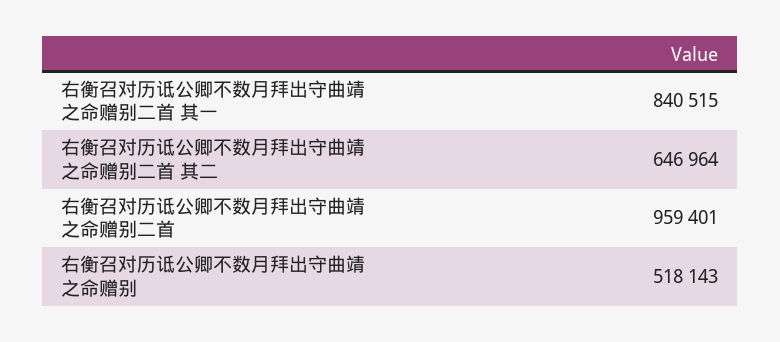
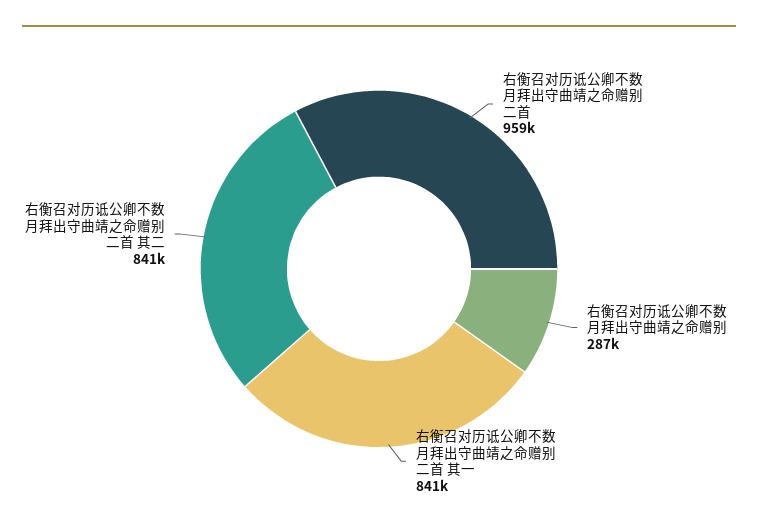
  {
    "右衡召对历诋公卿不数月拜出守曲靖之命赠别二首 其一": 840515,
-   "右衡召对历诋公卿不数月拜出守曲靖之命赠别二首 其二": 646964,
+   "右衡召对历诋公卿不数月拜出守曲靖之命赠别二首 其二": 841000,
    "右衡召对历诋公卿不数月拜出守曲靖之命赠别二首": 959401,
-   "右衡召对历诋公卿不数月拜出守曲靖之命赠别": 518143
+   "右衡召对历诋公卿不数月拜出守曲靖之命赠别": 287000
  }

